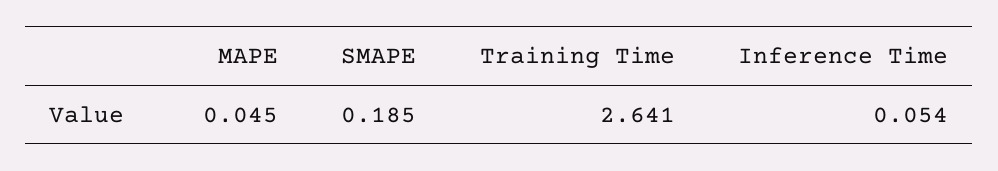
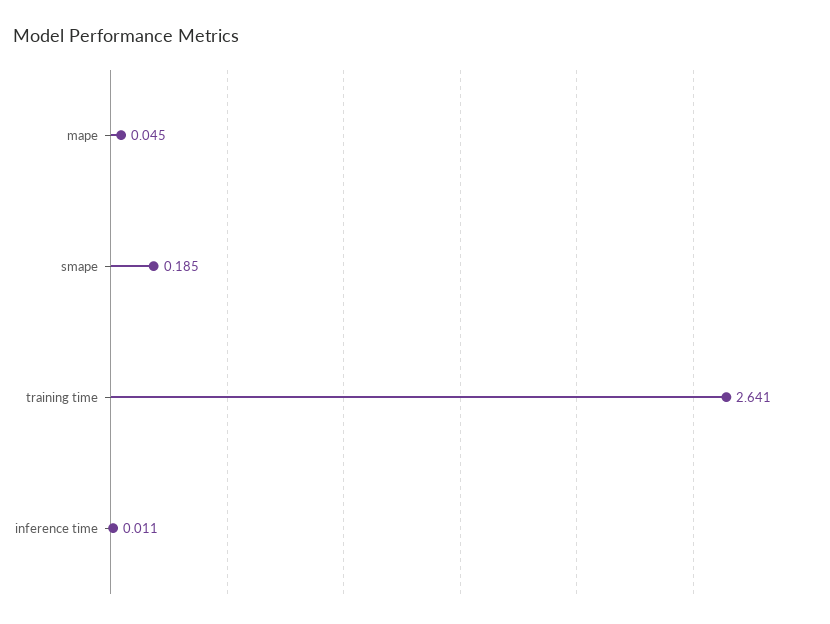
  {
    "MAPE": 0.045,
    "SMAPE": 0.185,
    "Training Time": 2.641,
-   "Inference Time": 0.054
+   "Inference Time": 0.011
  }

